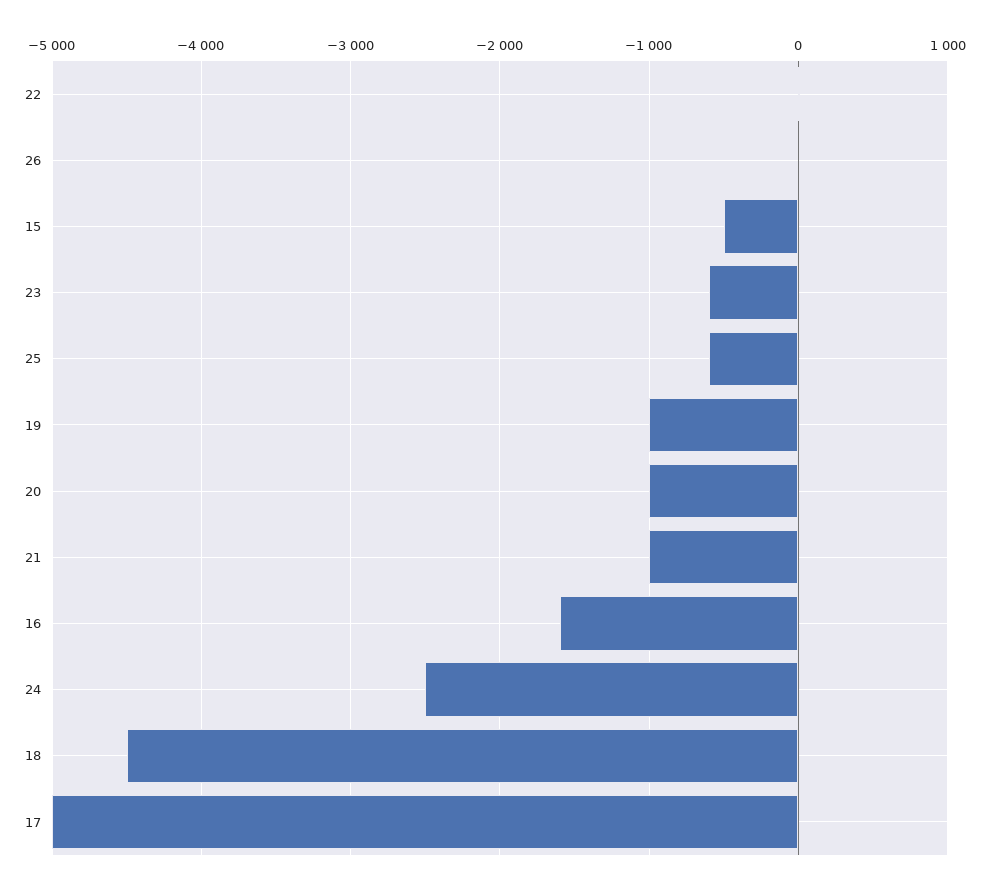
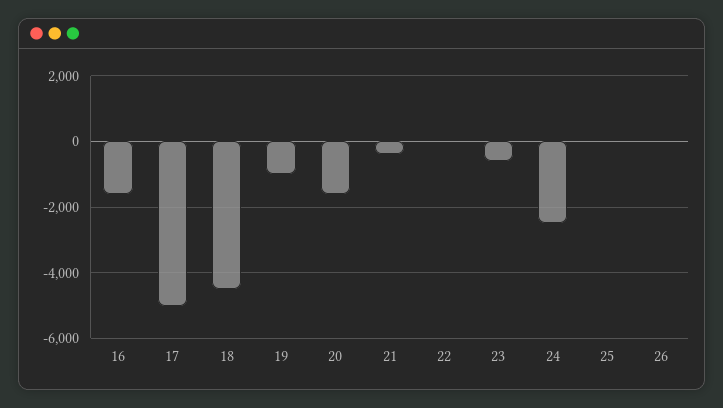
  {
    "22": 0,
    "26": 0,
-   "15": -500,
    "23": -600,
-   "25": -600,
+   "25": 0,
    "19": -1000,
-   "20": -1000,
+   "20": -1600,
-   "21": -1000,
+   "21": -400,
    "16": -1600,
    "24": -2500,
    "18": -4500,
    "17": -5000
  }

